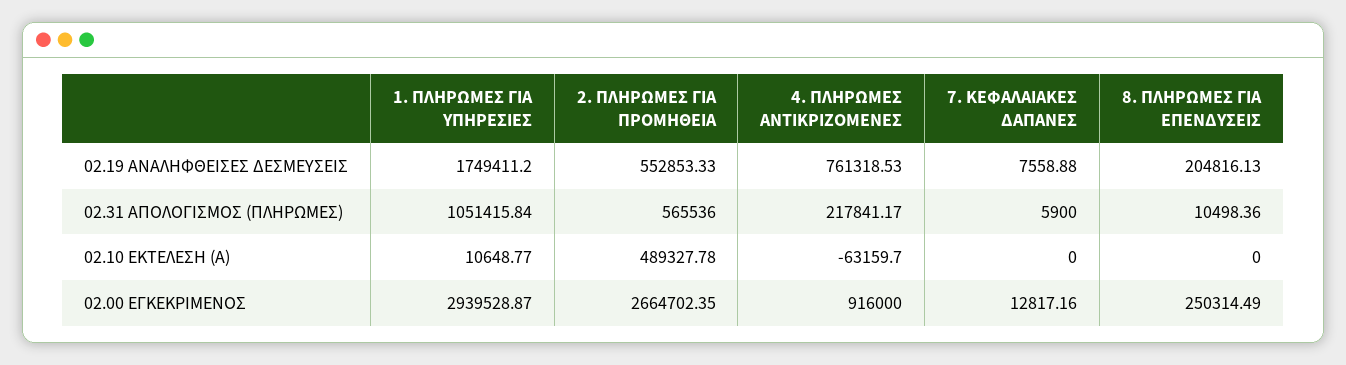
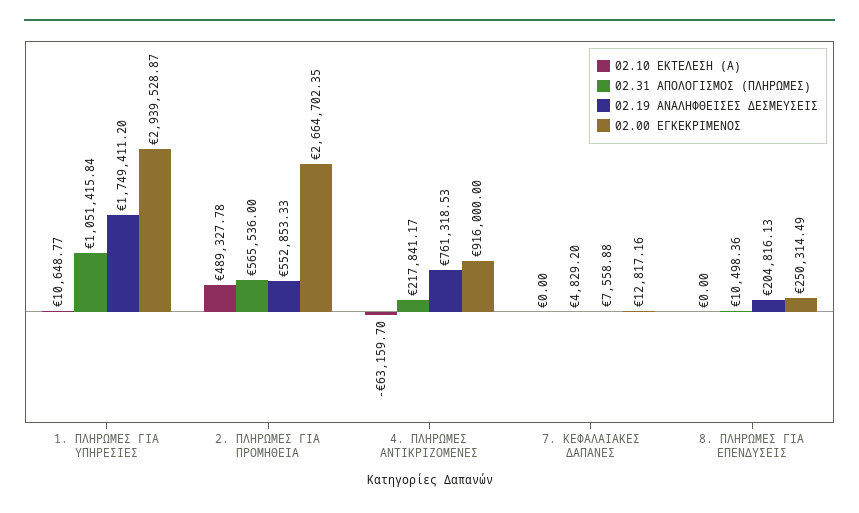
  {
    "02.19 ΑΝΑΛΗΦΘΕΙΣΕΣ ΔΕΣΜΕΥΣΕΙΣ": {
      "1. ΠΛΗΡΩΜΕΣ ΓΙΑ ΥΠΗΡΕΣΙΕΣ": 1749411.2,
      "2. ΠΛΗΡΩΜΕΣ ΓΙΑ ΠΡΟΜΗΘΕΙΑ": 552853.33,
      "4. ΠΛΗΡΩΜΕΣ ΑΝΤΙΚΡΙΖΟΜΕΝΕΣ": 761318.53,
      "7. ΚΕΦΑΛΑΙΑΚΕΣ ΔΑΠΑΝΕΣ": 7558.88,
      "8. ΠΛΗΡΩΜΕΣ ΓΙΑ ΕΠΕΝΔΥΣΕΙΣ": 204816.13
    },
    "02.31 ΑΠΟΛΟΓΙΣΜΟΣ (ΠΛΗΡΩΜΕΣ)": {
      "1. ΠΛΗΡΩΜΕΣ ΓΙΑ ΥΠΗΡΕΣΙΕΣ": 1051415.84,
      "2. ΠΛΗΡΩΜΕΣ ΓΙΑ ΠΡΟΜΗΘΕΙΑ": 565536,
      "4. ΠΛΗΡΩΜΕΣ ΑΝΤΙΚΡΙΖΟΜΕΝΕΣ": 217841.17,
-     "7. ΚΕΦΑΛΑΙΑΚΕΣ ΔΑΠΑΝΕΣ": 5900,
+     "7. ΚΕΦΑΛΑΙΑΚΕΣ ΔΑΠΑΝΕΣ": 4829.2,
      "8. ΠΛΗΡΩΜΕΣ ΓΙΑ ΕΠΕΝΔΥΣΕΙΣ": 10498.36
    },
    "02.10 ΕΚΤΕΛΕΣΗ (Α)": {
      "1. ΠΛΗΡΩΜΕΣ ΓΙΑ ΥΠΗΡΕΣΙΕΣ": 10648.77,
      "2. ΠΛΗΡΩΜΕΣ ΓΙΑ ΠΡΟΜΗΘΕΙΑ": 489327.78,
      "4. ΠΛΗΡΩΜΕΣ ΑΝΤΙΚΡΙΖΟΜΕΝΕΣ": -63159.7,
      "7. ΚΕΦΑΛΑΙΑΚΕΣ ΔΑΠΑΝΕΣ": 0,
      "8. ΠΛΗΡΩΜΕΣ ΓΙΑ ΕΠΕΝΔΥΣΕΙΣ": 0
    },
    "02.00 ΕΓΚΕΚΡΙΜΕΝΟΣ": {
      "1. ΠΛΗΡΩΜΕΣ ΓΙΑ ΥΠΗΡΕΣΙΕΣ": 2939528.87,
      "2. ΠΛΗΡΩΜΕΣ ΓΙΑ ΠΡΟΜΗΘΕΙΑ": 2664702.35,
      "4. ΠΛΗΡΩΜΕΣ ΑΝΤΙΚΡΙΖΟΜΕΝΕΣ": 916000,
      "7. ΚΕΦΑΛΑΙΑΚΕΣ ΔΑΠΑΝΕΣ": 12817.16,
      "8. ΠΛΗΡΩΜΕΣ ΓΙΑ ΕΠΕΝΔΥΣΕΙΣ": 250314.49
    }
  }

